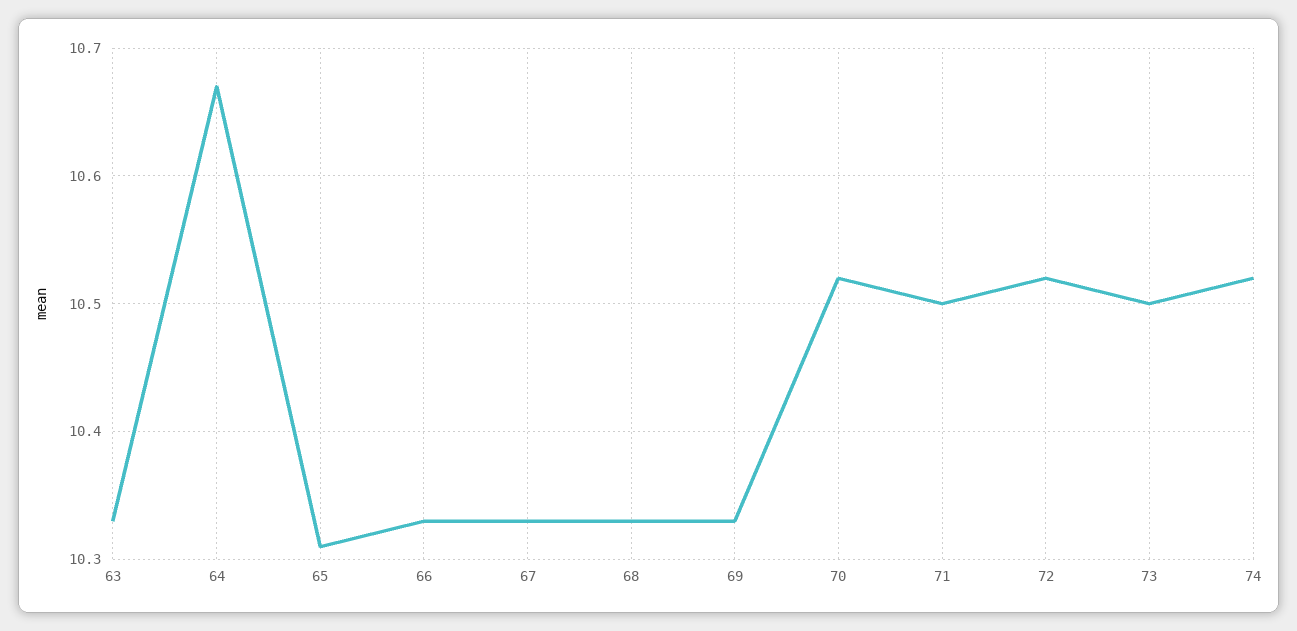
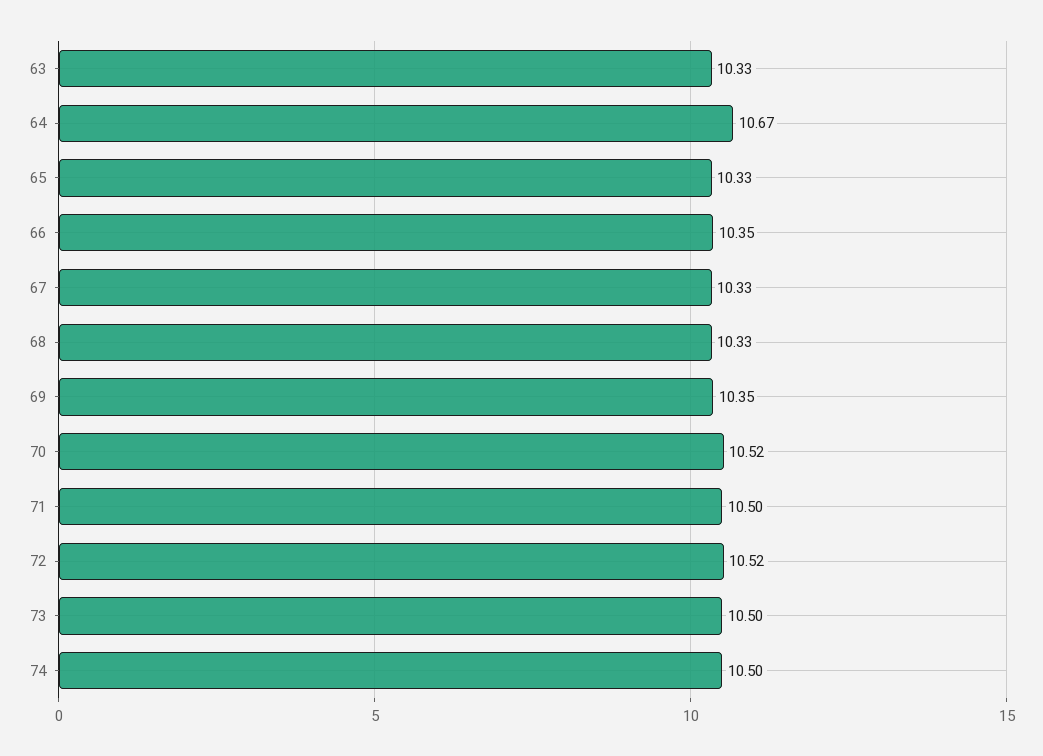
  {
    "63": 10.33,
    "64": 10.67,
-   "65": 10.31,
+   "65": 10.33,
-   "66": 10.33,
+   "66": 10.35,
    "67": 10.33,
    "68": 10.33,
-   "69": 10.33,
+   "69": 10.35,
    "70": 10.52,
    "71": 10.5,
    "72": 10.52,
    "73": 10.5,
-   "74": 10.52
+   "74": 10.5
  }

